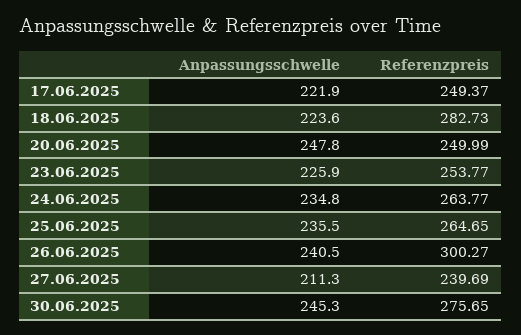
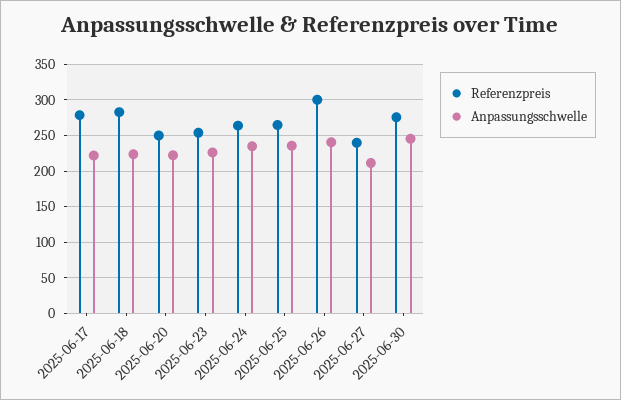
  {
    "Anpassungsschwelle": {
      "17.06.2025": 221.9,
      "18.06.2025": 223.6,
-     "20.06.2025": 247.8,
+     "20.06.2025": 220,
      "23.06.2025": 225.9,
      "24.06.2025": 234.8,
      "25.06.2025": 235.5,
      "26.06.2025": 240.5,
      "27.06.2025": 211.3,
      "30.06.2025": 245.3
    },
    "Referenzpreis": {
-     "17.06.2025": 249.37,
+     "17.06.2025": 280,
      "18.06.2025": 282.73,
      "20.06.2025": 249.99,
      "23.06.2025": 253.77,
      "24.06.2025": 263.77,
      "25.06.2025": 264.65,
      "26.06.2025": 300.27,
      "27.06.2025": 239.69,
      "30.06.2025": 275.65
    }
  }

